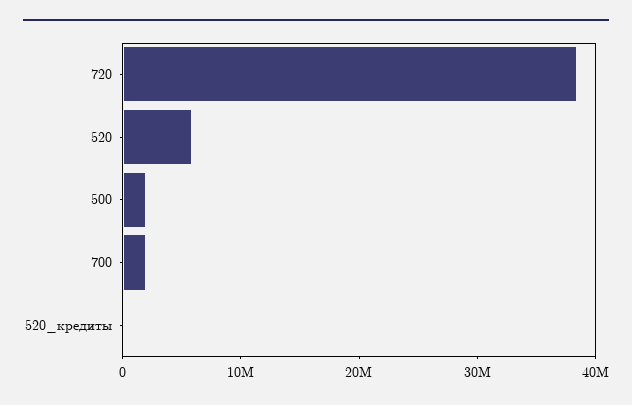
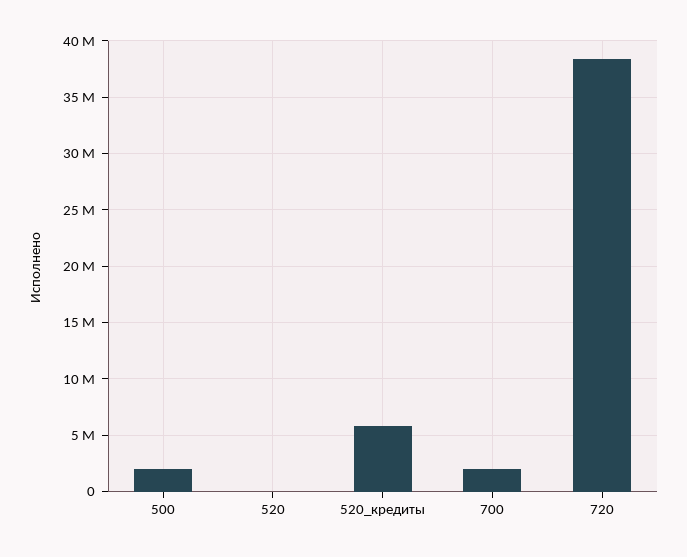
  {
    "720": 38000000,
-   "520": 6000000,
+   "520": 0,
    "500": 2000000,
    "700": 2000000,
-   "520_кредиты": 0
+   "520_кредиты": 6000000
  }

